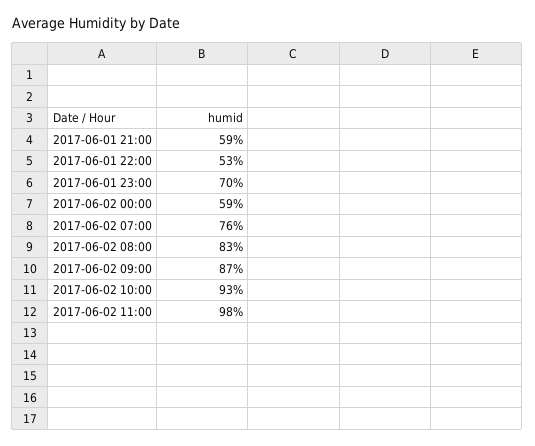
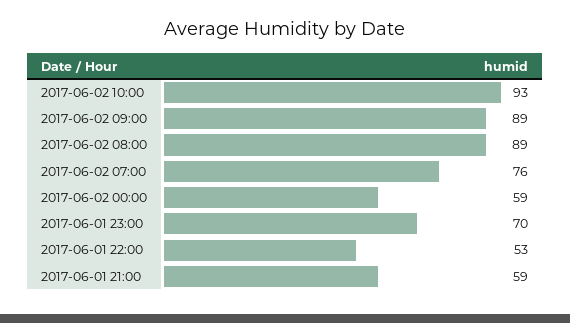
  {
    "2017-06-01 21:00": 59,
    "2017-06-01 22:00": 53,
    "2017-06-01 23:00": 70,
    "2017-06-02 00:00": 59,
    "2017-06-02 07:00": 76,
-   "2017-06-02 08:00": 83,
+   "2017-06-02 08:00": 89,
-   "2017-06-02 09:00": 87,
+   "2017-06-02 09:00": 89,
-   "2017-06-02 10:00": 93,
+   "2017-06-02 10:00": 93
-   "2017-06-02 11:00": 98
  }

